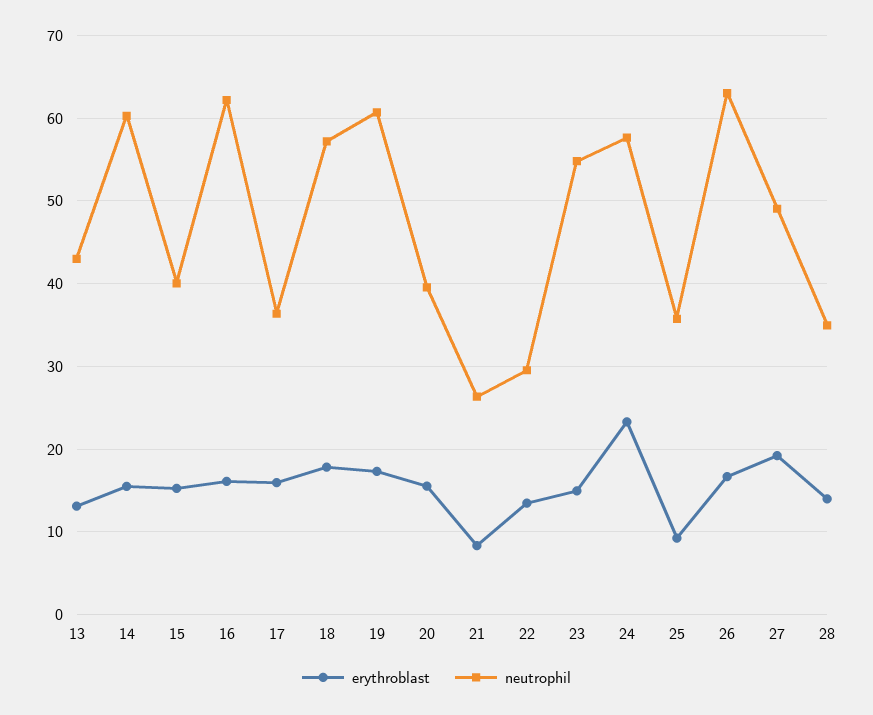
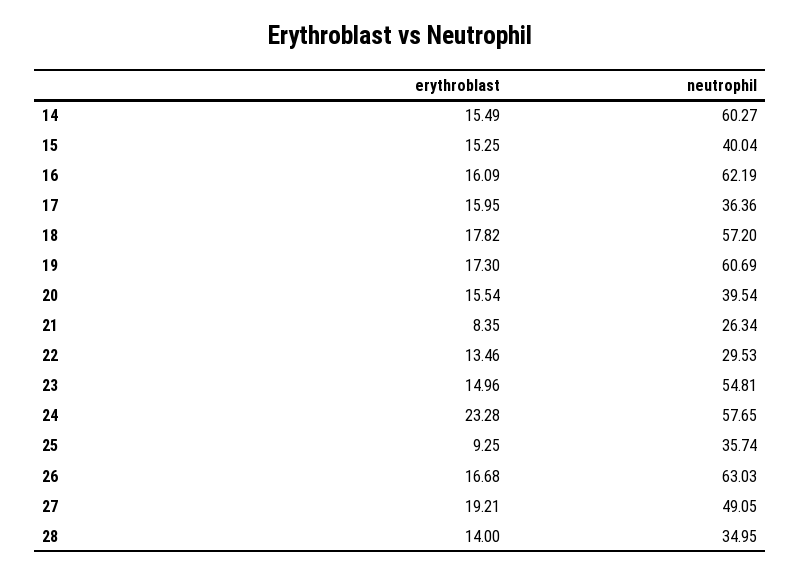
  {
    "erythroblast": {
-     "13": 13,
      "14": 15.49,
      "15": 15.25,
      "16": 16.09,
      "17": 15.95,
      "18": 17.82,
      "19": 17.3,
      "20": 15.54,
      "21": 8.35,
      "22": 13.46,
      "23": 14.96,
      "24": 23.28,
      "25": 9.25,
      "26": 16.68,
      "27": 19.21,
      "28": 14
    },
    "neutrophil": {
-     "13": 43,
      "14": 60.27,
      "15": 40.04,
      "16": 62.19,
      "17": 36.36,
      "18": 57.2,
      "19": 60.69,
      "20": 39.54,
      "21": 26.34,
      "22": 29.53,
      "23": 54.81,
      "24": 57.65,
      "25": 35.74,
      "26": 63.03,
      "27": 49.05,
      "28": 34.95
    }
  }

